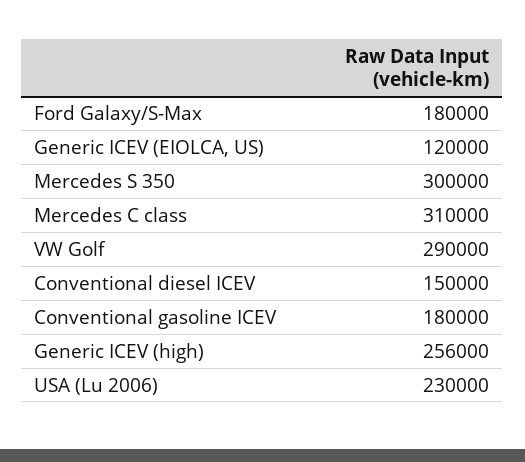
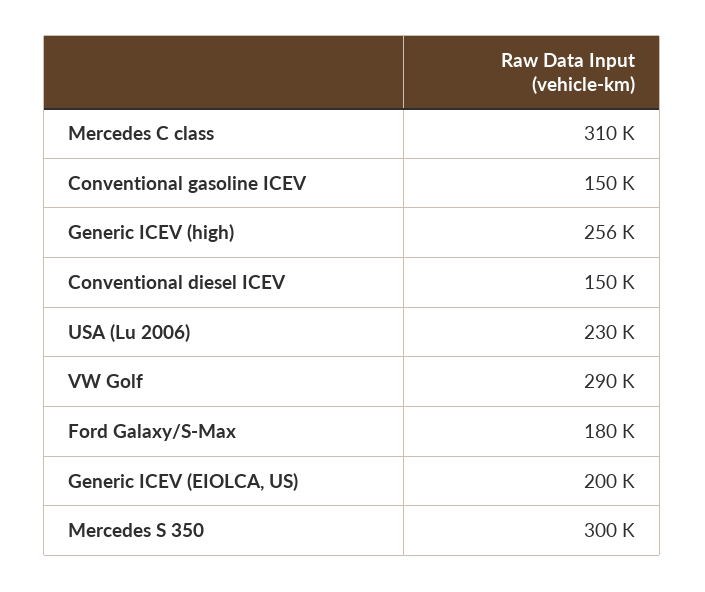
  {
    "Ford Galaxy/S-Max": 180000,
-   "Generic ICEV (EIOLCA, US)": 120000,
+   "Generic ICEV (EIOLCA, US)": 200000,
    "Mercedes S 350": 300000,
    "Mercedes C class": 310000,
    "VW Golf": 290000,
    "Conventional diesel ICEV": 150000,
-   "Conventional gasoline ICEV": 180000,
+   "Conventional gasoline ICEV": 150000,
    "Generic ICEV (high)": 256000,
    "USA (Lu 2006)": 230000
  }

